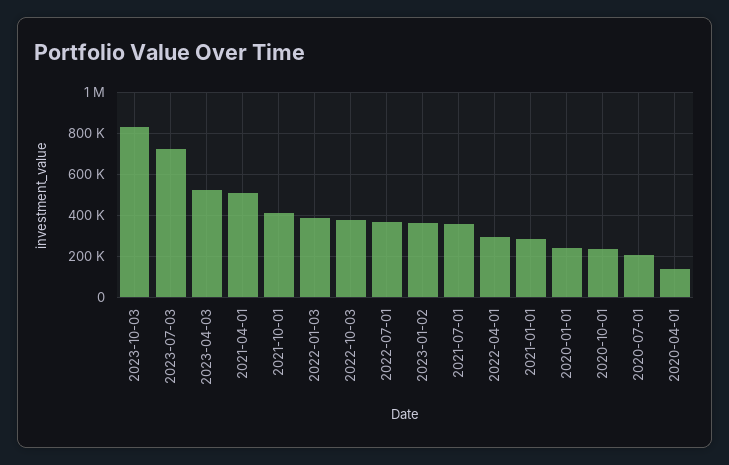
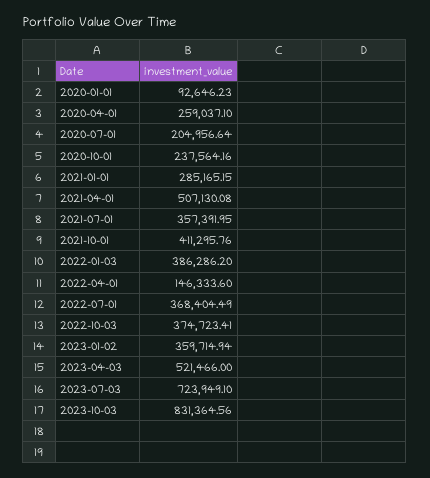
  {
    "2023-10-03": 831364.56,
    "2023-07-03": 723949.1,
    "2023-04-03": 521466,
    "2021-04-01": 507130.08,
    "2021-10-01": 411295.76,
    "2022-01-03": 386286.2,
    "2022-10-03": 374723.41,
    "2022-07-01": 368404.49,
    "2023-01-02": 359714.94,
    "2021-07-01": 357391.95,
-   "2022-04-01": 300000,
+   "2022-04-01": 146333.6,
    "2021-01-01": 285165.15,
-   "2020-01-01": 250000,
+   "2020-01-01": 92646.23,
    "2020-10-01": 237564.16,
    "2020-07-01": 204956.64,
-   "2020-04-01": 150000
+   "2020-04-01": 259037.1
  }

